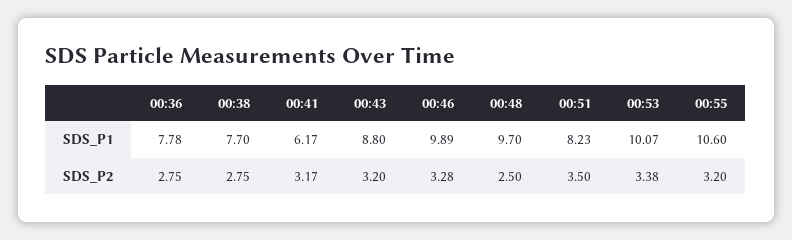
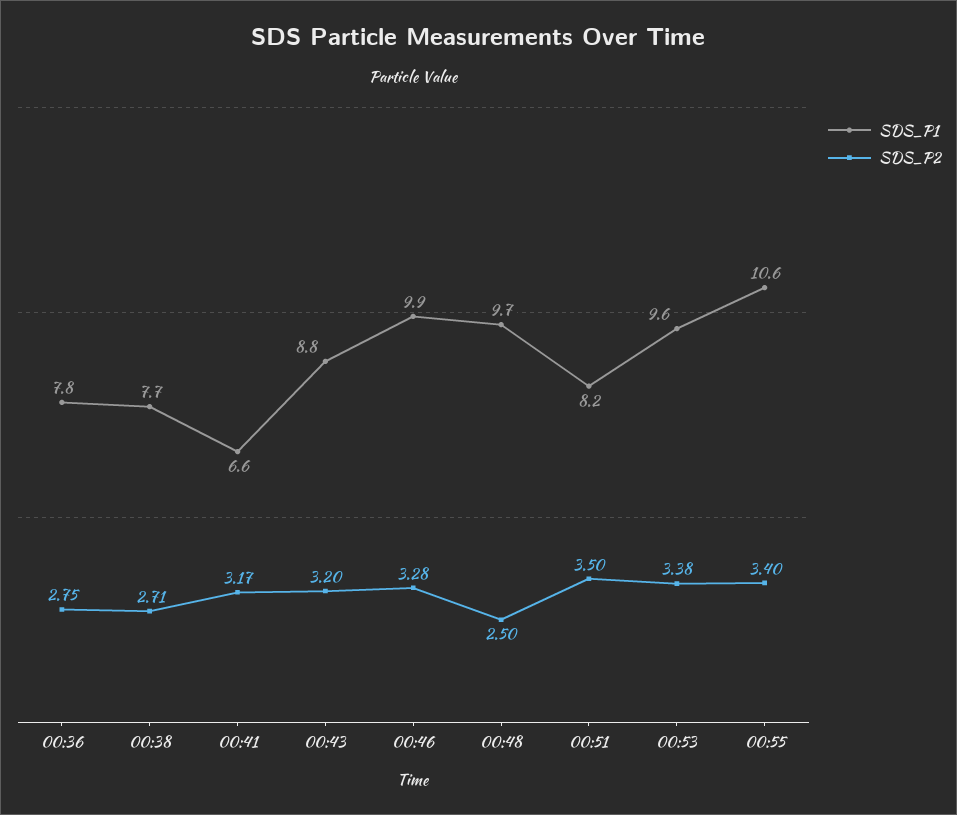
  {
    "SDS_P1": {
      "00:36": 7.78,
      "00:38": 7.7,
-     "00:41": 6.17,
+     "00:41": 6.6,
      "00:43": 8.8,
      "00:46": 9.89,
      "00:48": 9.7,
      "00:51": 8.23,
-     "00:53": 10.07,
+     "00:53": 9.6,
      "00:55": 10.6
    },
    "SDS_P2": {
      "00:36": 2.75,
-     "00:38": 2.75,
+     "00:38": 2.71,
      "00:41": 3.17,
      "00:43": 3.2,
      "00:46": 3.28,
      "00:48": 2.5,
      "00:51": 3.5,
      "00:53": 3.38,
-     "00:55": 3.2
+     "00:55": 3.4
    }
  }

